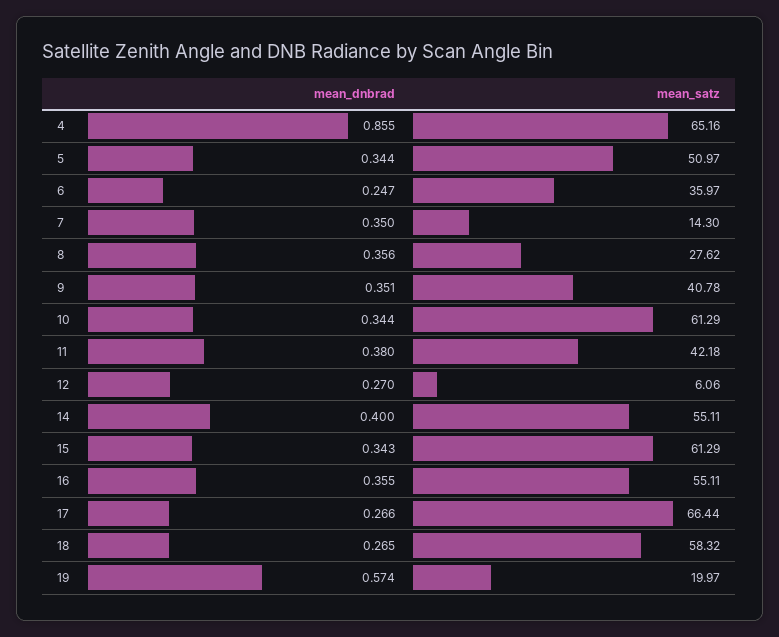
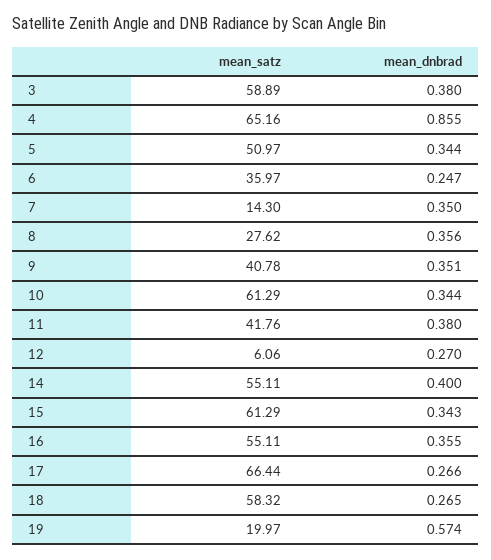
  {
    "mean_dnbrad": {
      "4": 0.855,
      "5": 0.344,
      "6": 0.247,
      "7": 0.35,
      "8": 0.356,
      "9": 0.351,
      "10": 0.344,
      "11": 0.38,
      "12": 0.27,
      "14": 0.4,
      "15": 0.343,
      "16": 0.355,
      "17": 0.266,
      "18": 0.265,
-     "19": 0.574
+     "19": 0.574,
+     "3": 0.38
    },
    "mean_satz": {
      "4": 65.16,
      "5": 50.97,
      "6": 35.97,
      "7": 14.3,
      "8": 27.62,
      "9": 40.78,
      "10": 61.29,
-     "11": 42.18,
+     "11": 41.76,
      "12": 6.06,
      "14": 55.11,
      "15": 61.29,
      "16": 55.11,
      "17": 66.44,
      "18": 58.32,
-     "19": 19.97
+     "19": 19.97,
+     "3": 58.89
    }
  }

